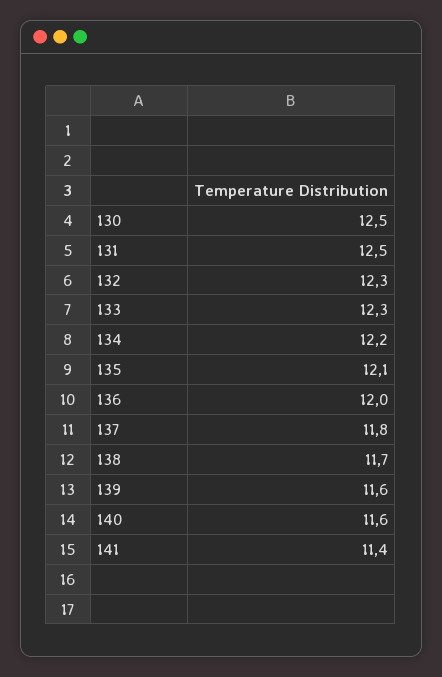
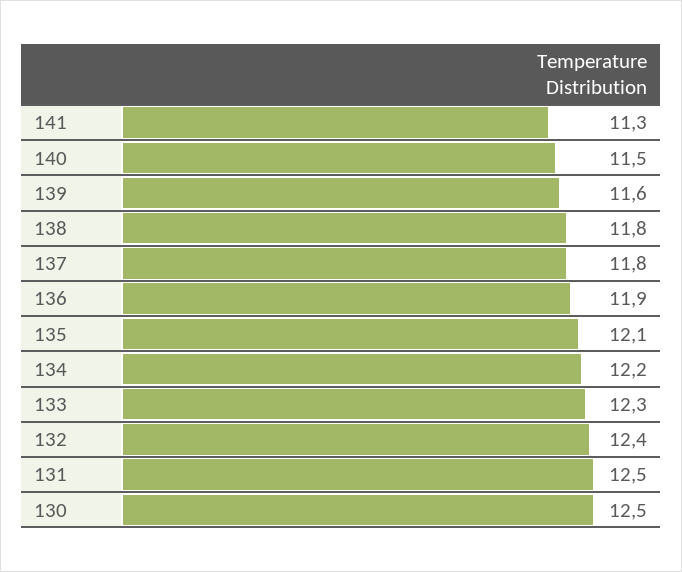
  {
    "130": 12.5,
    "131": 12.5,
-   "132": 12.3,
+   "132": 12.4,
    "133": 12.3,
    "134": 12.2,
    "135": 12.1,
-   "136": 12,
+   "136": 11.9,
    "137": 11.8,
-   "138": 11.7,
+   "138": 11.8,
    "139": 11.6,
-   "140": 11.6,
+   "140": 11.5,
-   "141": 11.4
+   "141": 11.3
  }

